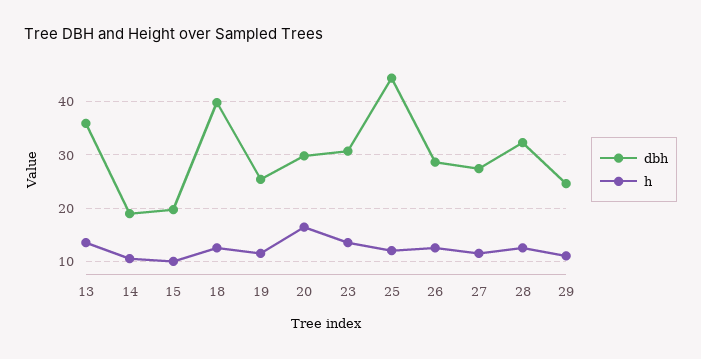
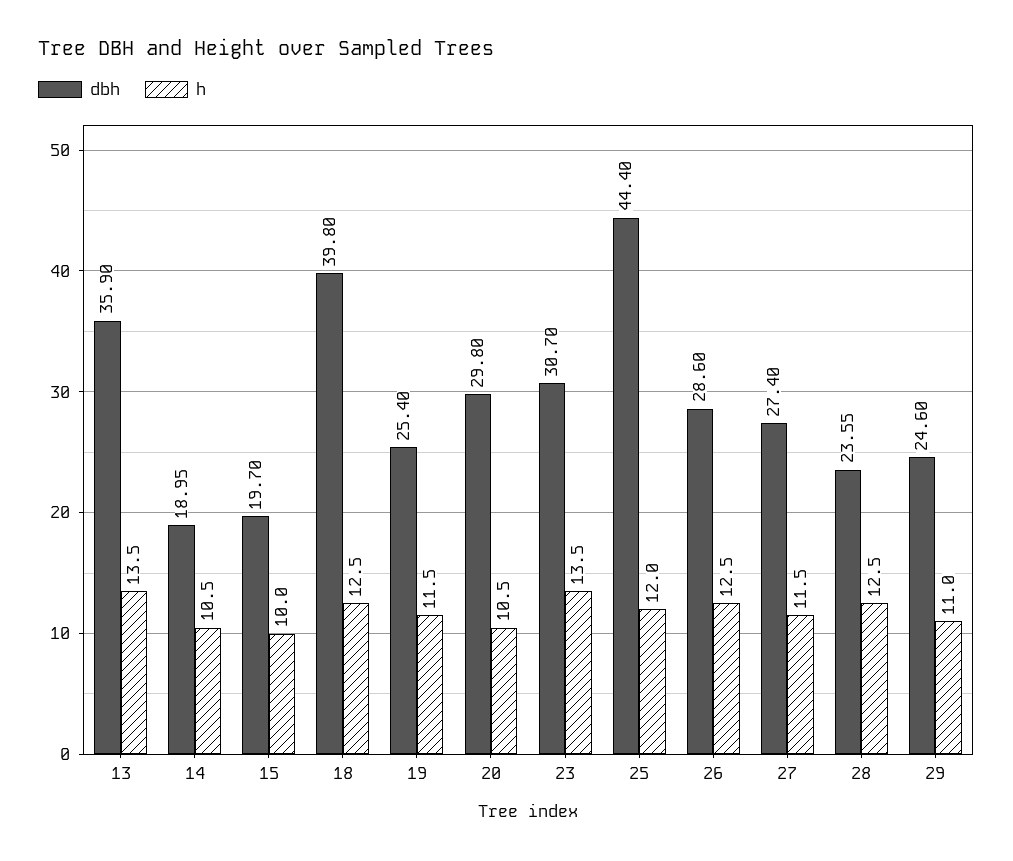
  {
    "dbh": {
      "13": 35.9,
      "14": 18.95,
      "15": 19.7,
      "18": 39.8,
      "19": 25.4,
      "20": 29.8,
      "23": 30.7,
      "25": 44.4,
      "26": 28.6,
      "27": 27.4,
-     "28": 32,
+     "28": 23.55,
      "29": 24.6
    },
    "h": {
      "13": 13.5,
      "14": 10.5,
      "15": 10,
      "18": 12.5,
      "19": 11.5,
-     "20": 16,
+     "20": 10.5,
      "23": 13.5,
      "25": 12,
      "26": 12.5,
      "27": 11.5,
      "28": 12.5,
      "29": 11
    }
  }

